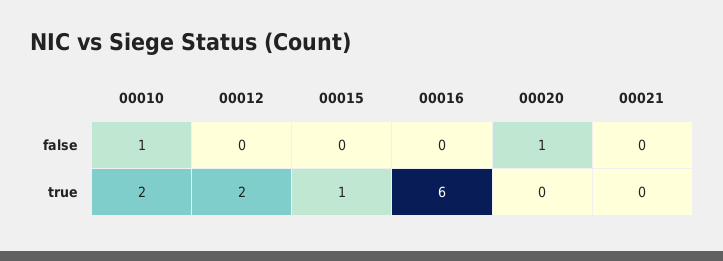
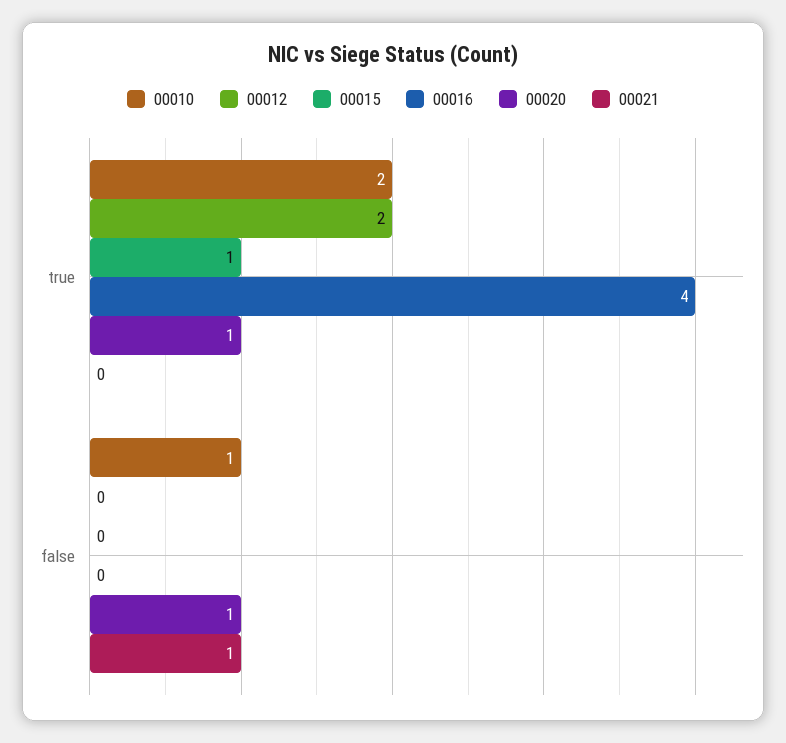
  {
    "00010": {
      "false": 1,
      "true": 2
    },
    "00012": {
      "false": 0,
      "true": 2
    },
    "00015": {
      "false": 0,
      "true": 1
    },
    "00016": {
      "false": 0,
-     "true": 6
+     "true": 4
    },
    "00020": {
      "false": 1,
-     "true": 0
+     "true": 1
    },
    "00021": {
-     "false": 0,
+     "false": 1,
      "true": 0
    }
  }

